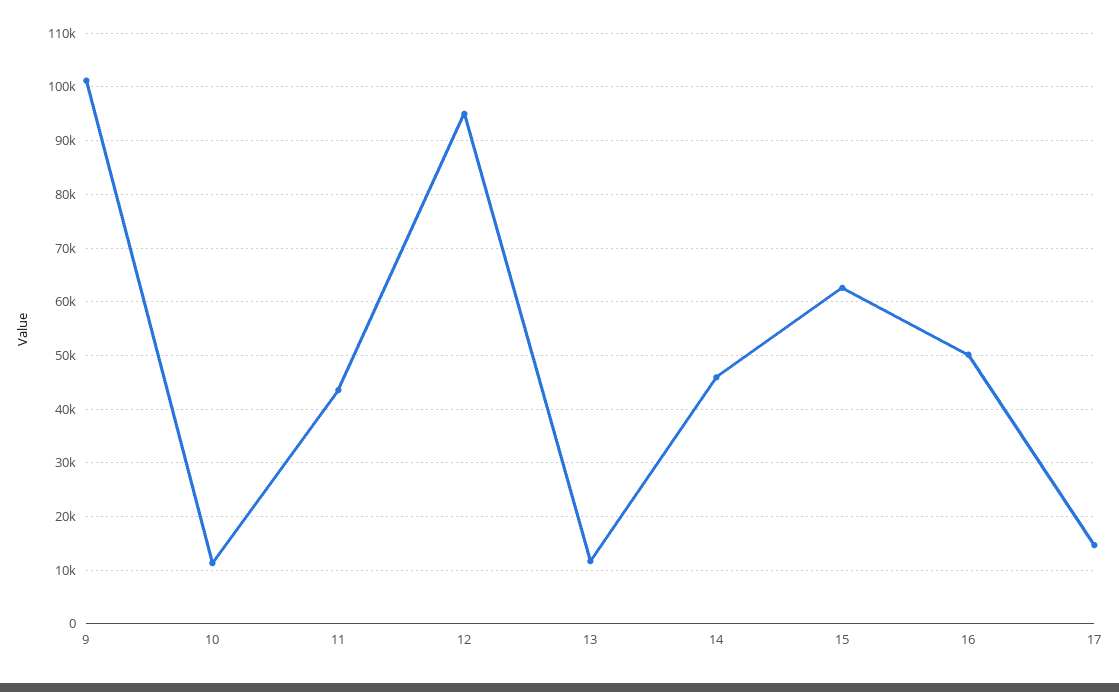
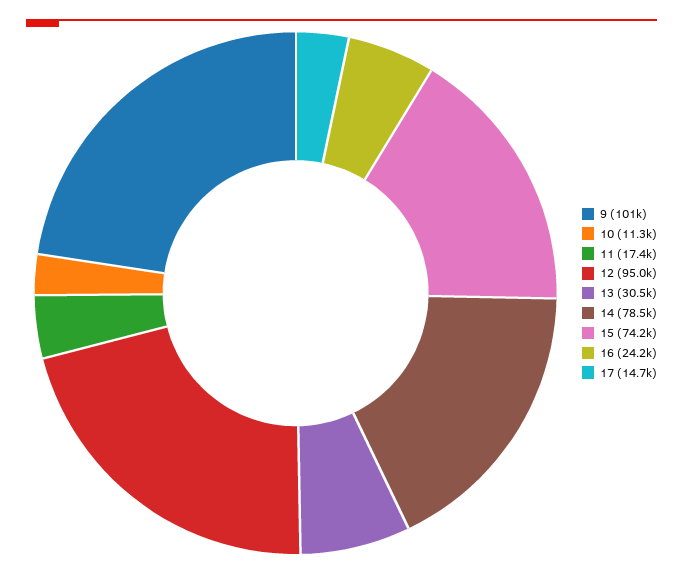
  {
    "9": 101000,
    "10": 11300,
-   "11": 44000,
+   "11": 17400,
    "12": 95000,
-   "13": 12000,
+   "13": 30500,
-   "14": 46000,
+   "14": 78500,
-   "15": 62000,
+   "15": 74200,
-   "16": 50000,
+   "16": 24200,
    "17": 14700
  }

